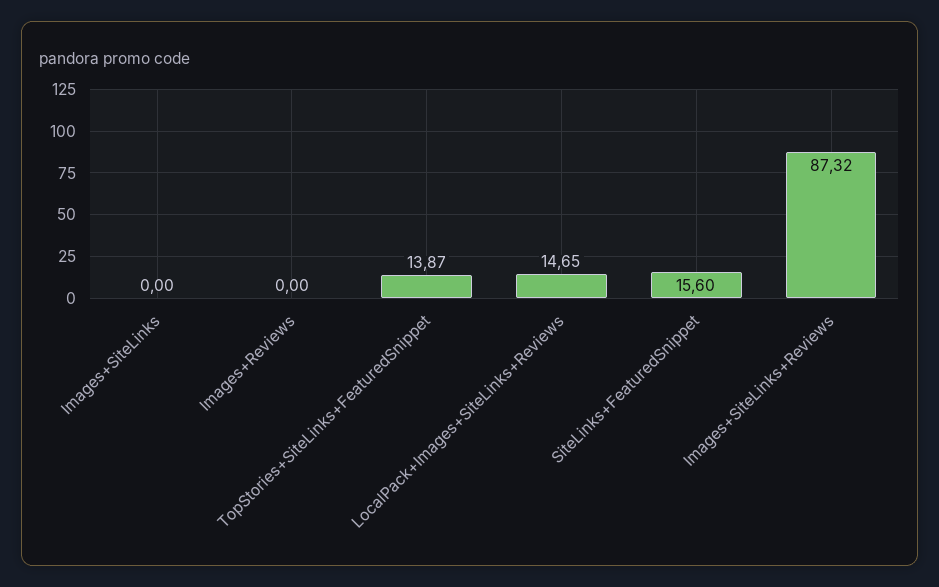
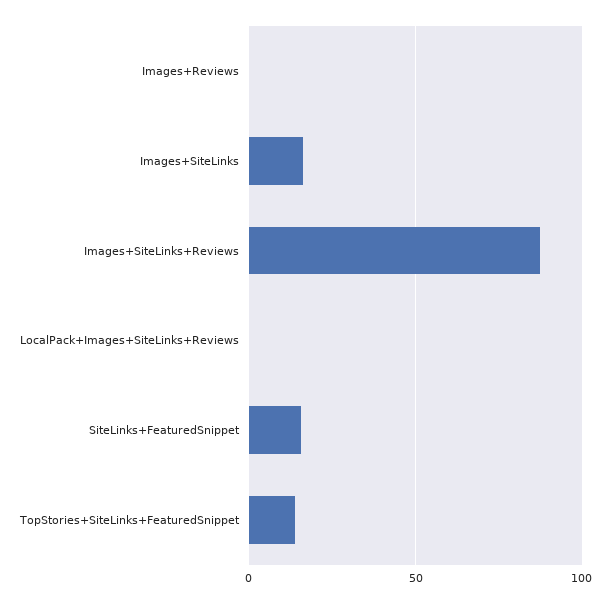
  {
-   "Images+SiteLinks": 0,
+   "Images+SiteLinks": 15,
    "Images+Reviews": 0,
    "TopStories+SiteLinks+FeaturedSnippet": 13.87,
-   "LocalPack+Images+SiteLinks+Reviews": 14.65,
+   "LocalPack+Images+SiteLinks+Reviews": 0,
    "SiteLinks+FeaturedSnippet": 15.6,
    "Images+SiteLinks+Reviews": 87.32
  }

